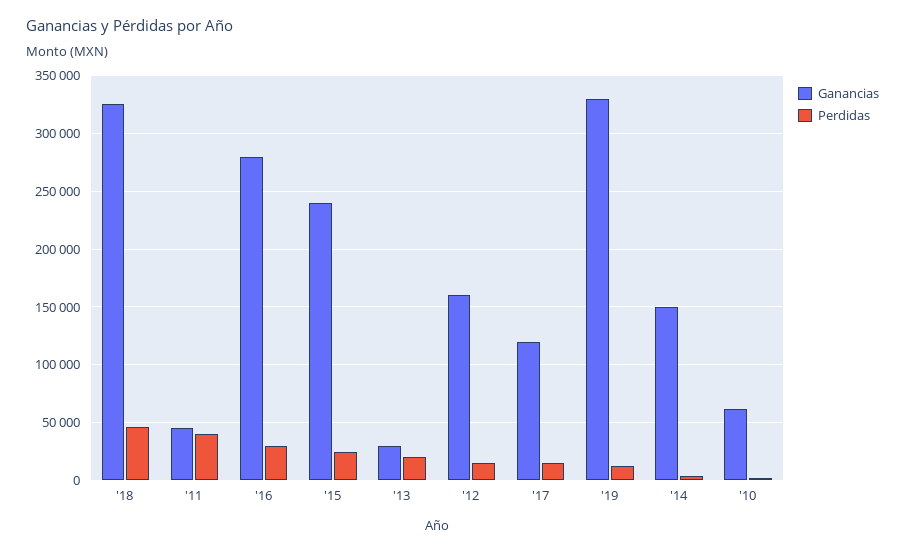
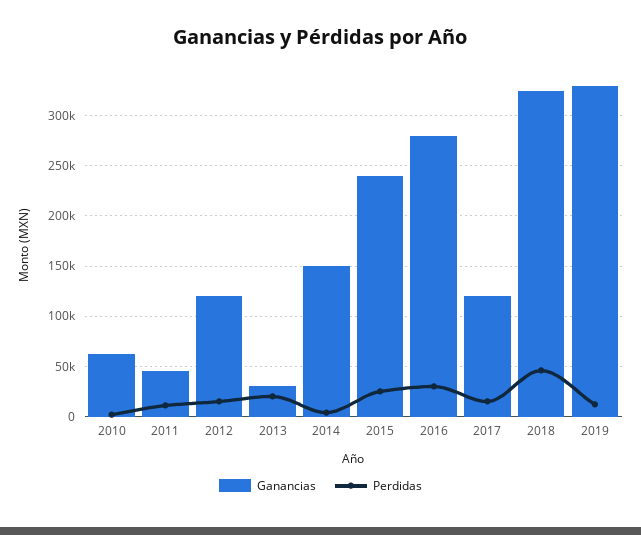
  {
    "Ganancias": {
      "'18": 330000,
      "'11": 50000,
      "'16": 280000,
      "'15": 240000,
      "'13": 30000,
-     "'12": 160000,
+     "'12": 120000,
      "'17": 120000,
      "'19": 330000,
      "'14": 150000,
      "'10": 60000
    },
    "Perdidas": {
      "'18": 50000,
-     "'11": 40000,
+     "'11": 10000,
      "'16": 30000,
      "'15": 30000,
      "'13": 20000,
      "'12": 20000,
      "'17": 20000,
      "'19": 10000,
      "'14": 0,
      "'10": 0
    }
  }

